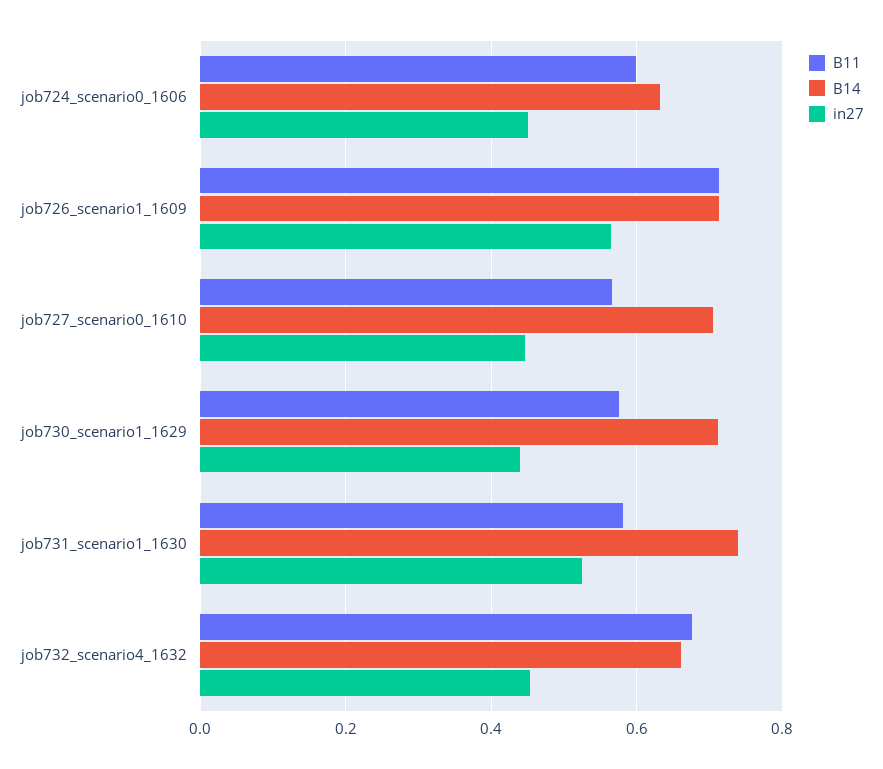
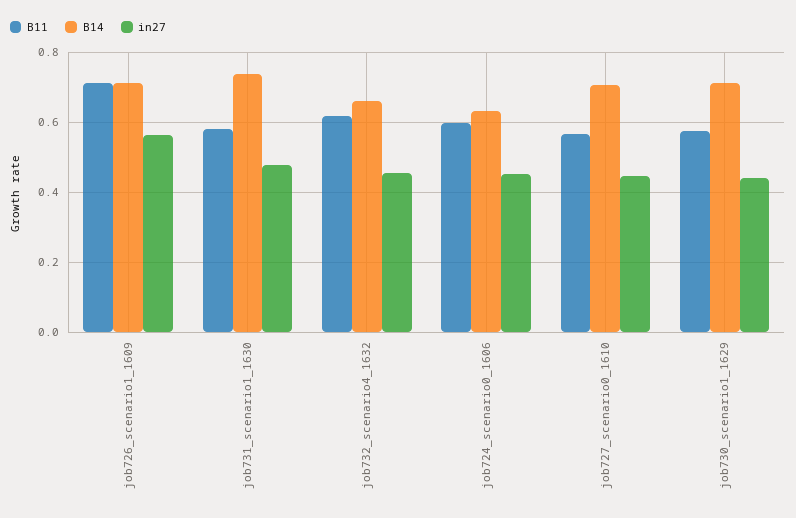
  {
    "B11": {
      "job724_scenario0_1606": 0.6,
      "job726_scenario1_1609": 0.72,
      "job727_scenario0_1610": 0.56,
      "job730_scenario1_1629": 0.58,
      "job731_scenario1_1630": 0.58,
-     "job732_scenario4_1632": 0.68
+     "job732_scenario4_1632": 0.62
    },
    "B14": {
      "job724_scenario0_1606": 0.64,
      "job726_scenario1_1609": 0.72,
      "job727_scenario0_1610": 0.7,
      "job730_scenario1_1629": 0.72,
      "job731_scenario1_1630": 0.74,
      "job732_scenario4_1632": 0.66
    },
    "in27": {
      "job724_scenario0_1606": 0.46,
      "job726_scenario1_1609": 0.56,
      "job727_scenario0_1610": 0.44,
      "job730_scenario1_1629": 0.44,
-     "job731_scenario1_1630": 0.52,
+     "job731_scenario1_1630": 0.48,
      "job732_scenario4_1632": 0.46
    }
  }

